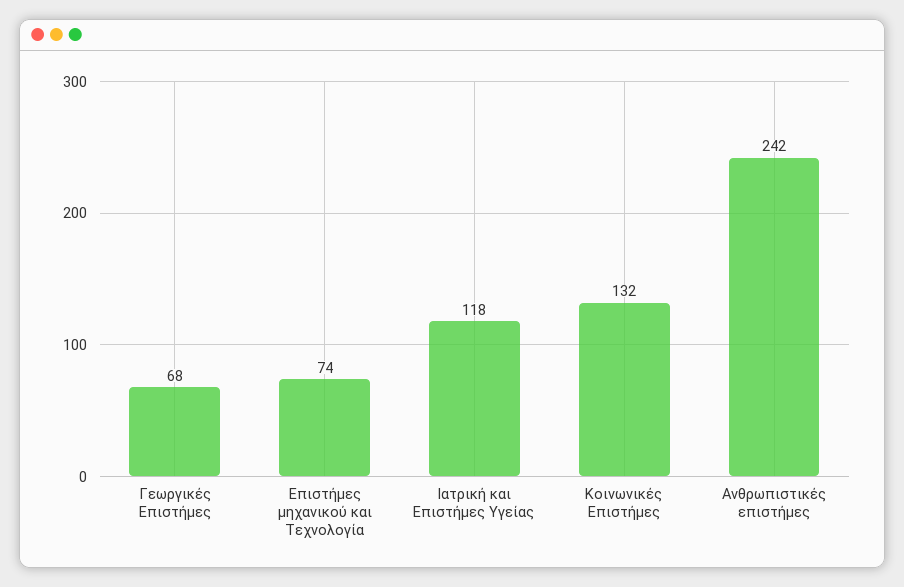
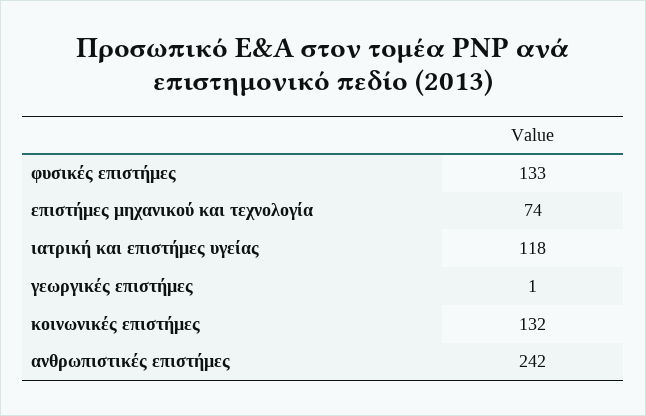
  {
-   "Γεωργικές Επιστήμες": 68,
+   "Γεωργικές Επιστήμες": 1,
    "Επιστήμες μηχανικού και Τεχνολογία": 74,
    "Ιατρική και Επιστήμες Υγείας": 118,
    "Κοινωνικές Επιστήμες": 132,
-   "Ανθρωπιστικές επιστήμες": 242
+   "Ανθρωπιστικές επιστήμες": 242,
+   "φυσικές επιστήμες": 133
  }

